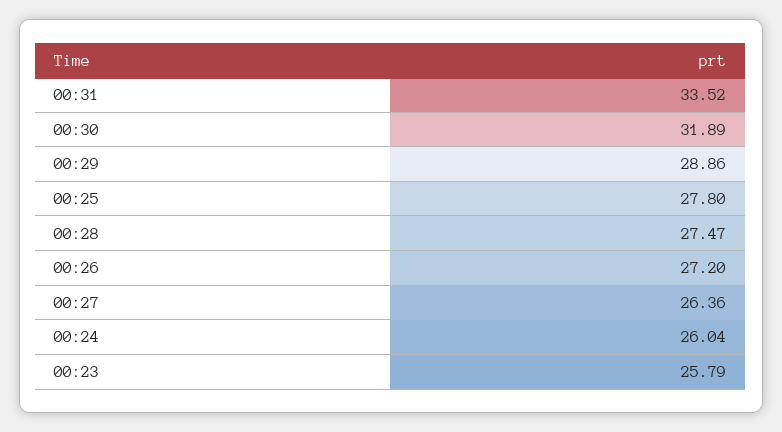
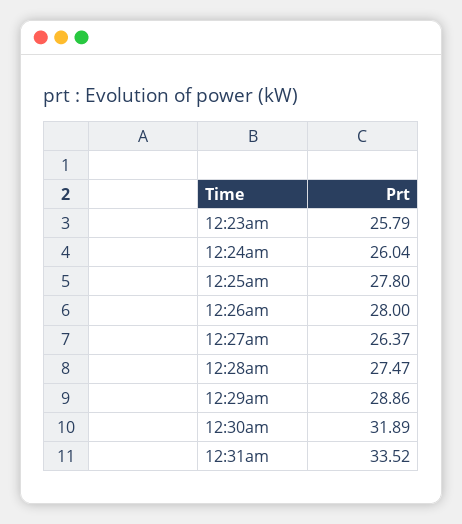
  {
    "00:31": 33.52,
    "00:30": 31.89,
    "00:29": 28.86,
    "00:25": 27.8,
    "00:28": 27.47,
-   "00:26": 27.2,
+   "00:26": 28,
-   "00:27": 26.36,
+   "00:27": 26.37,
    "00:24": 26.04,
    "00:23": 25.79
  }

